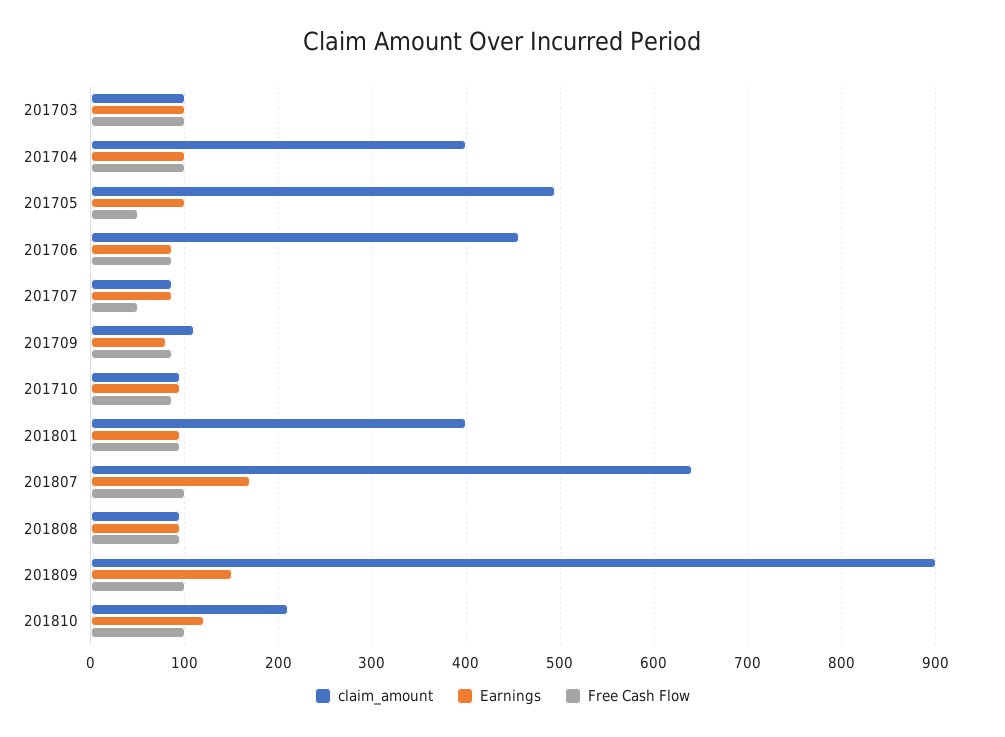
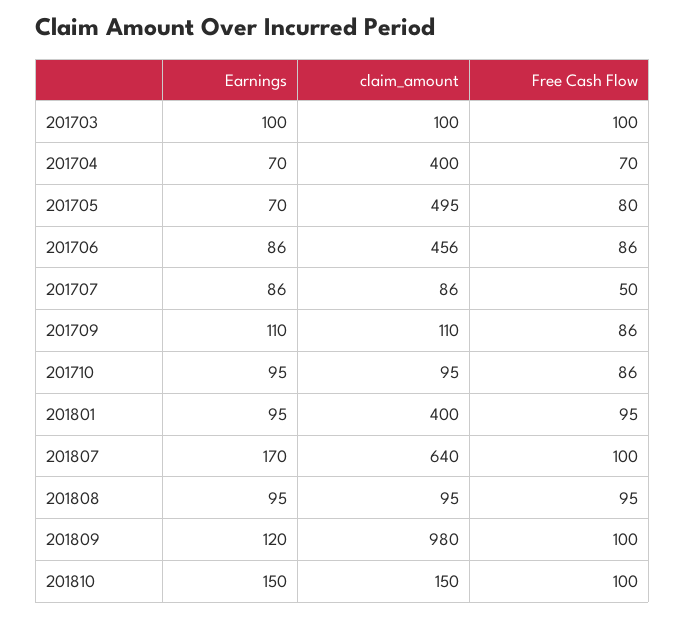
  {
    "claim_amount": {
      "201703": 100,
      "201704": 400,
      "201705": 495,
      "201706": 456,
      "201707": 86,
      "201709": 110,
      "201710": 95,
      "201801": 400,
      "201807": 640,
      "201808": 95,
-     "201809": 900,
+     "201809": 980,
-     "201810": 210
+     "201810": 150
    },
    "Earnings": {
      "201703": 100,
-     "201704": 100,
+     "201704": 70,
-     "201705": 100,
+     "201705": 70,
      "201706": 86,
      "201707": 86,
-     "201709": 80,
+     "201709": 110,
      "201710": 95,
      "201801": 95,
      "201807": 170,
      "201808": 95,
-     "201809": 150,
+     "201809": 120,
-     "201810": 120
+     "201810": 150
    },
    "Free Cash Flow": {
      "201703": 100,
-     "201704": 100,
+     "201704": 70,
-     "201705": 50,
+     "201705": 80,
      "201706": 86,
      "201707": 50,
      "201709": 86,
      "201710": 86,
      "201801": 95,
      "201807": 100,
      "201808": 95,
      "201809": 100,
      "201810": 100
    }
  }

